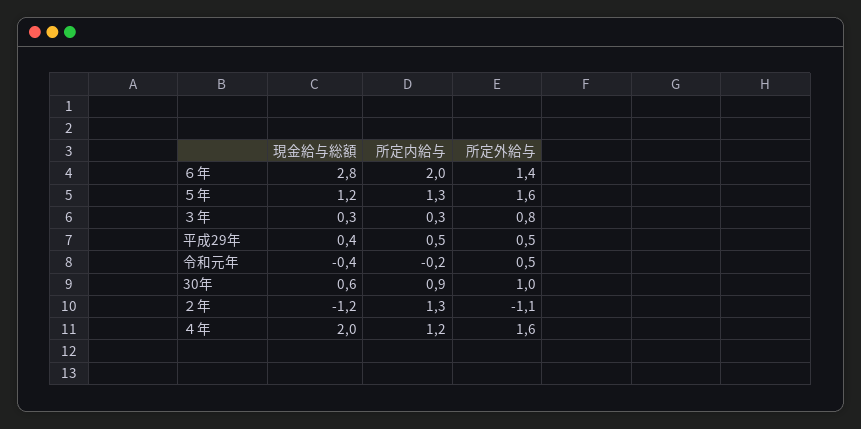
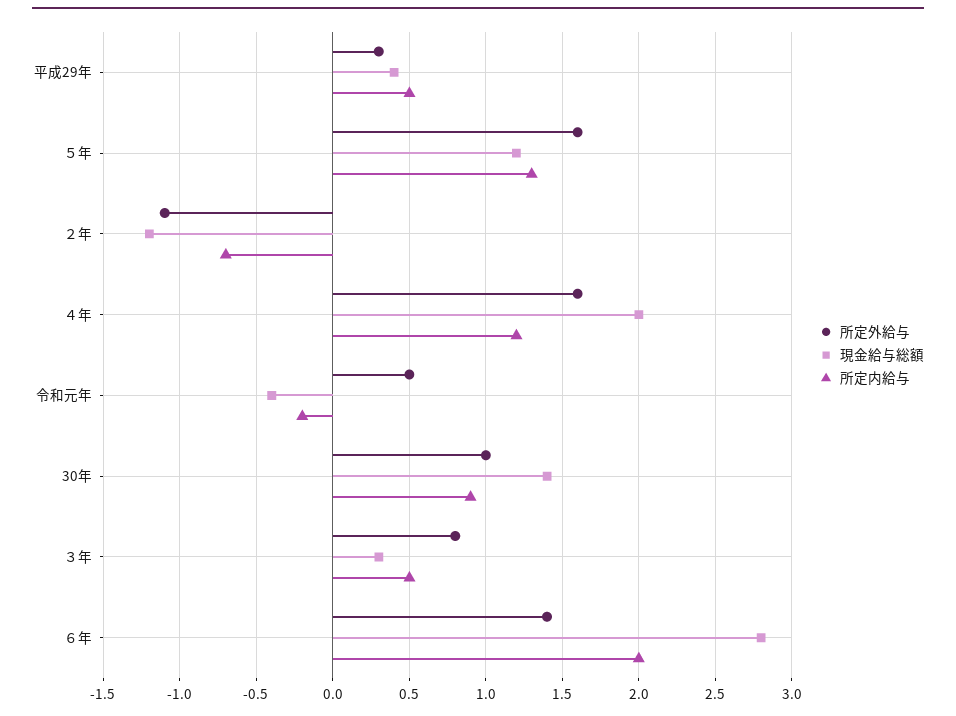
  {
    "現金給与総額": {
      "６年": 2.8,
      "５年": 1.2,
      "３年": 0.3,
      "平成29年": 0.4,
      "令和元年": -0.4,
-     "30年": 0.6,
+     "30年": 1.4,
      "２年": -1.2,
      "４年": 2
    },
    "所定内給与": {
      "６年": 2,
      "５年": 1.3,
-     "３年": 0.3,
+     "３年": 0.5,
      "平成29年": 0.5,
      "令和元年": -0.2,
      "30年": 0.9,
-     "２年": 1.3,
+     "２年": -0.7,
      "４年": 1.2
    },
    "所定外給与": {
      "６年": 1.4,
      "５年": 1.6,
      "３年": 0.8,
-     "平成29年": 0.5,
+     "平成29年": 0.3,
      "令和元年": 0.5,
      "30年": 1,
      "２年": -1.1,
      "４年": 1.6
    }
  }

